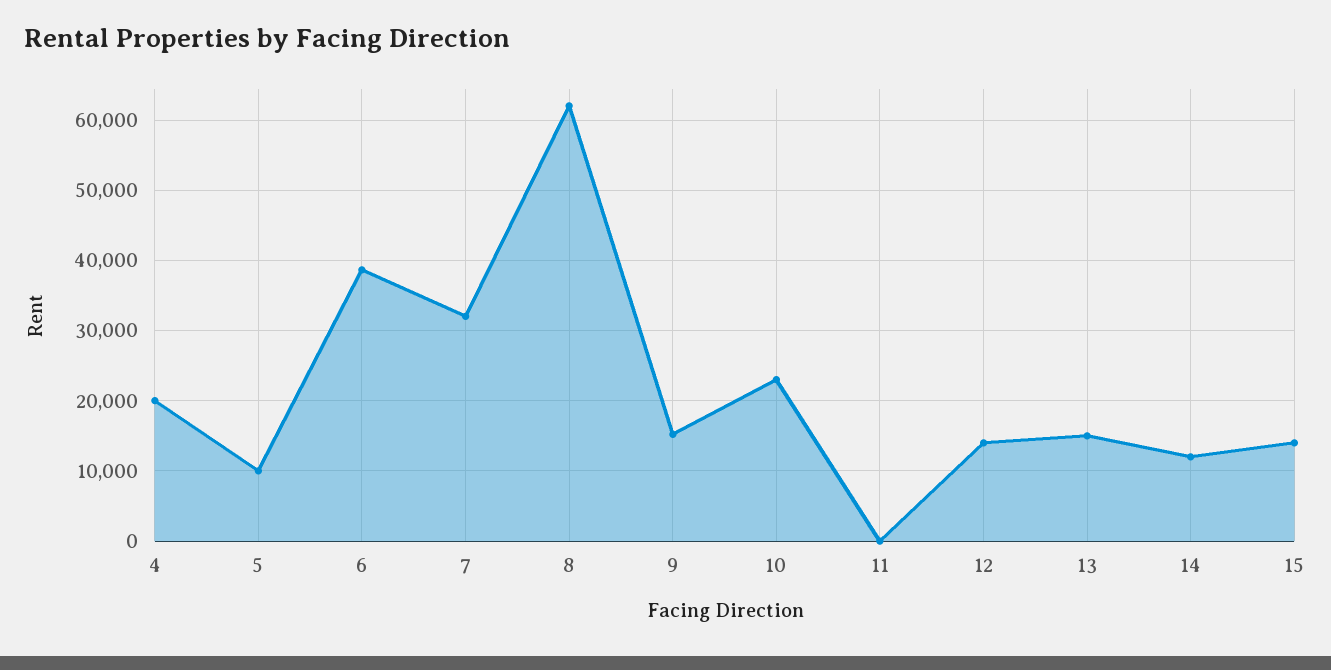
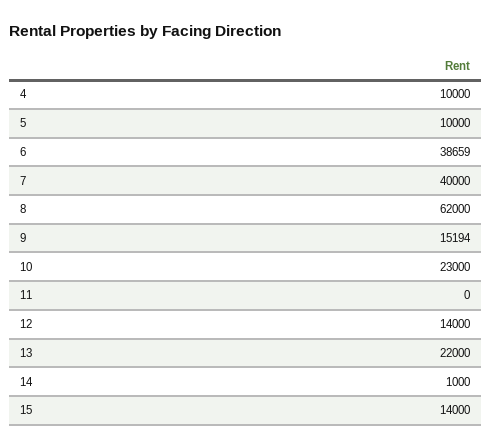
  {
-   "4": 20000,
+   "4": 10000,
    "5": 10000,
    "6": 38659,
-   "7": 32000,
+   "7": 40000,
    "8": 62000,
    "9": 15194,
    "10": 23000,
    "11": 0,
    "12": 14000,
-   "13": 15000,
+   "13": 22000,
-   "14": 12000,
+   "14": 1000,
    "15": 14000
  }

